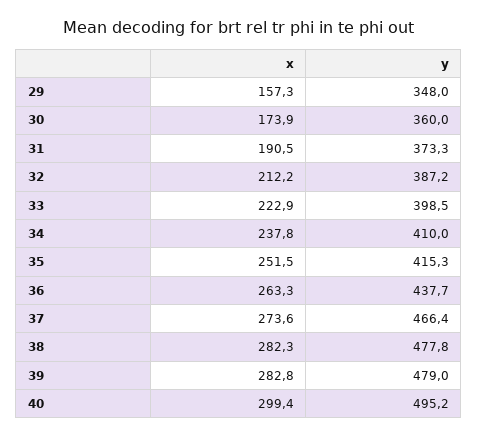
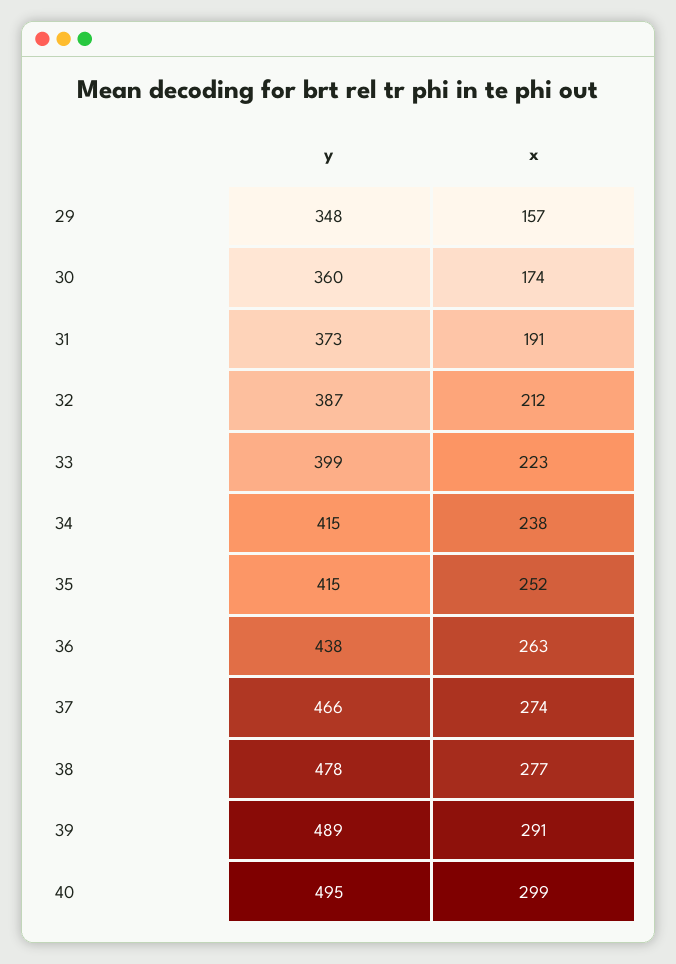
  {
    "x": {
      "29": 157.3,
      "30": 173.9,
      "31": 190.5,
      "32": 212.2,
      "33": 222.9,
      "34": 237.8,
      "35": 251.5,
      "36": 263.3,
      "37": 273.6,
-     "38": 282.3,
+     "38": 277,
-     "39": 282.8,
+     "39": 291,
      "40": 299.4
    },
    "y": {
      "29": 348,
      "30": 360,
      "31": 373.3,
      "32": 387.2,
      "33": 398.5,
-     "34": 410,
+     "34": 415,
      "35": 415.3,
      "36": 437.7,
      "37": 466.4,
      "38": 477.8,
-     "39": 479,
+     "39": 489,
      "40": 495.2
    }
  }

